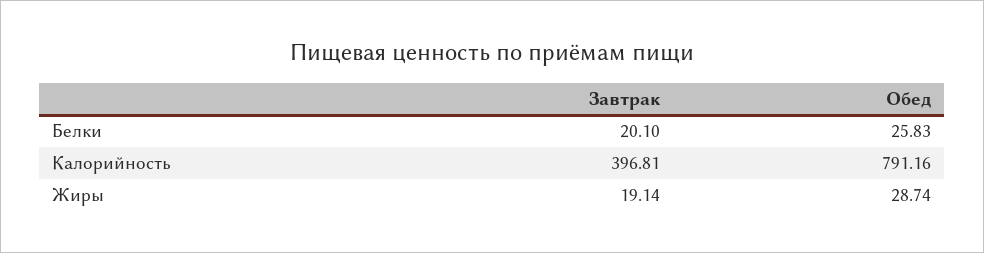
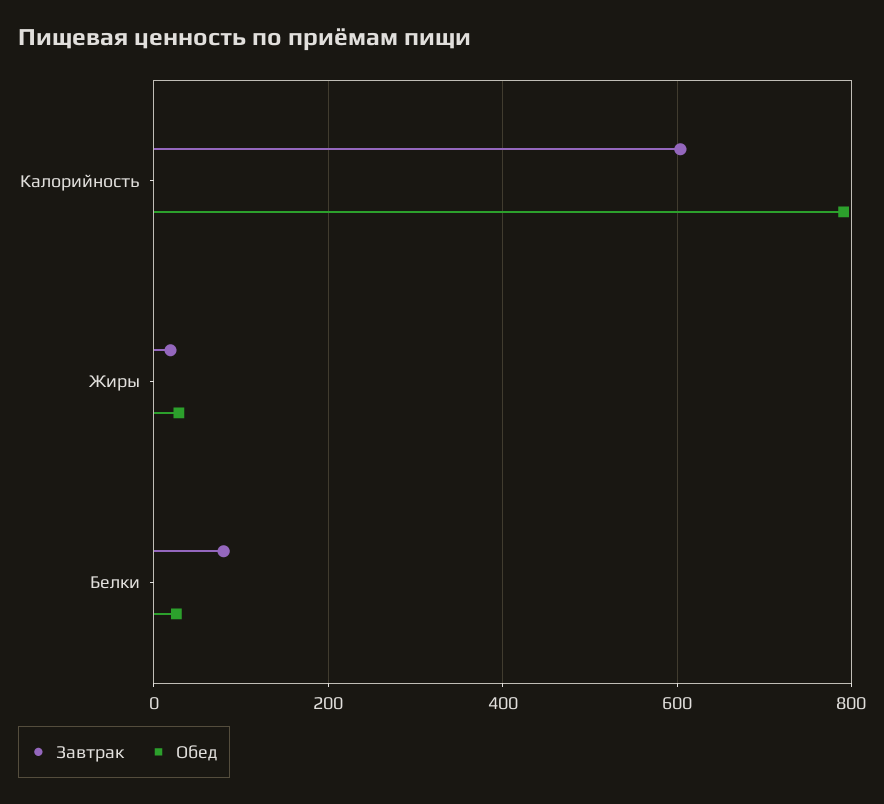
  {
    "Завтрак": {
-     "Белки": 20.1,
+     "Белки": 80,
-     "Калорийность": 396.81,
+     "Калорийность": 600,
      "Жиры": 19.14
    },
    "Обед": {
      "Белки": 25.83,
      "Калорийность": 791.16,
      "Жиры": 28.74
    }
  }

